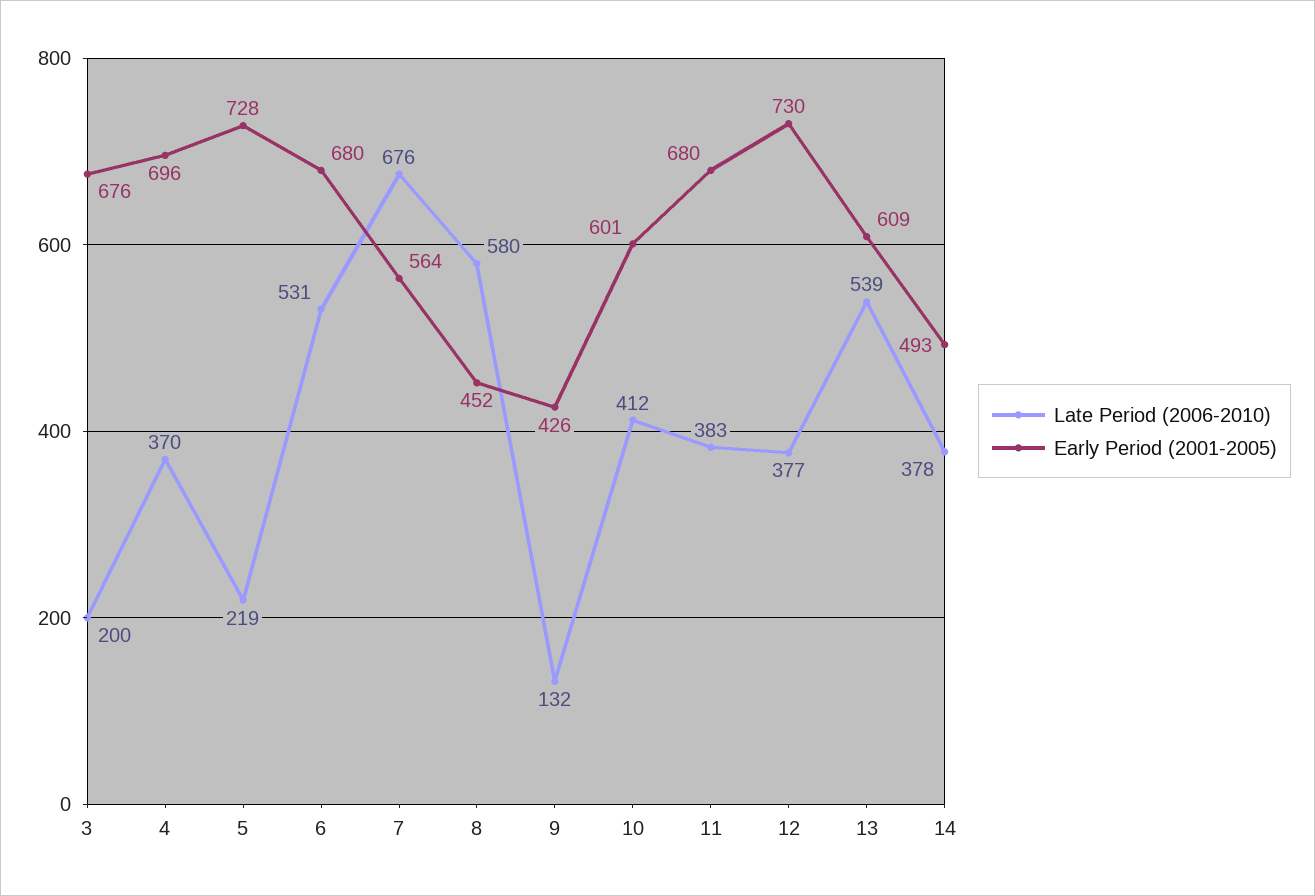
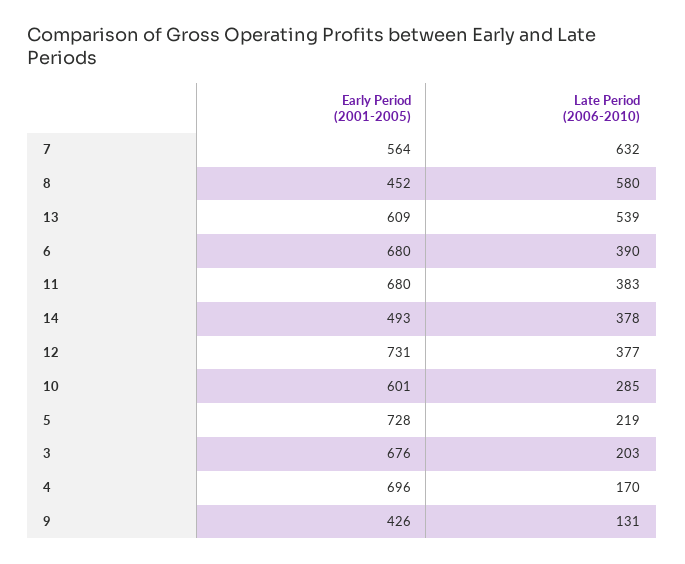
  {
    "Late Period (2006-2010)": {
-     "3": 200,
+     "3": 203,
-     "4": 370,
+     "4": 170,
      "5": 219,
-     "6": 531,
+     "6": 390,
-     "7": 676,
+     "7": 632,
      "8": 580,
-     "9": 132,
+     "9": 131,
-     "10": 412,
+     "10": 285,
      "11": 383,
      "12": 377,
      "13": 539,
      "14": 378
    },
    "Early Period (2001-2005)": {
      "3": 676,
      "4": 696,
      "5": 728,
      "6": 680,
      "7": 564,
      "8": 452,
      "9": 426,
      "10": 601,
      "11": 680,
-     "12": 730,
+     "12": 731,
      "13": 609,
      "14": 493
    }
  }

